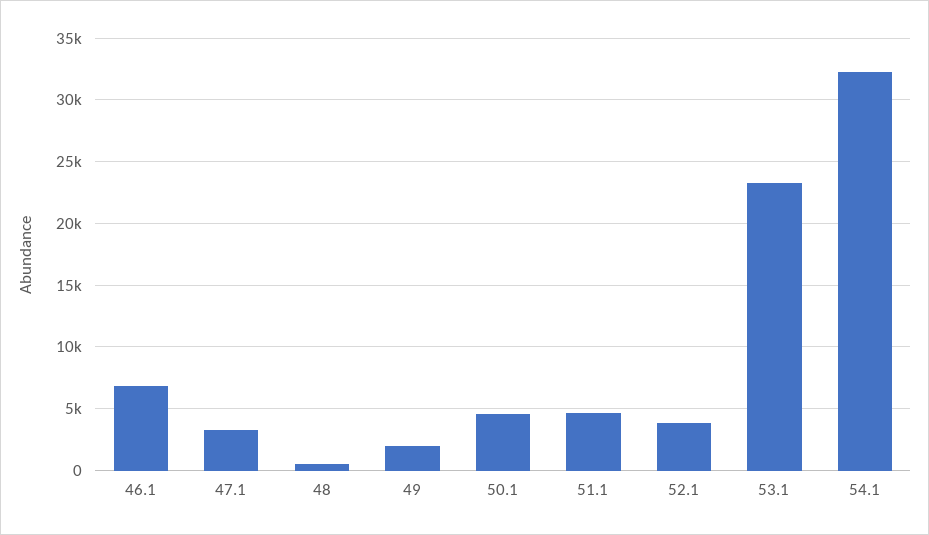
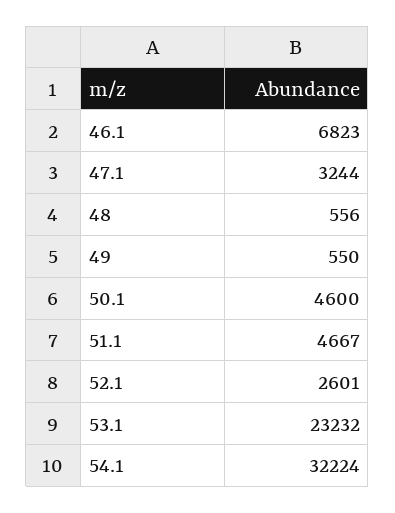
  {
    "46.1": 6823,
    "47.1": 3244,
    "48": 556,
-   "49": 2000,
+   "49": 550,
    "50.1": 4600,
    "51.1": 4667,
-   "52.1": 4000,
+   "52.1": 2601,
    "53.1": 23232,
    "54.1": 32224
  }

